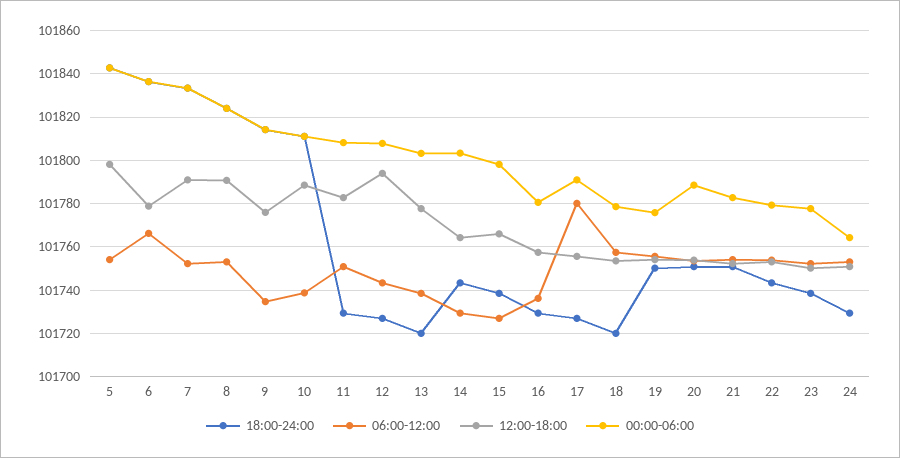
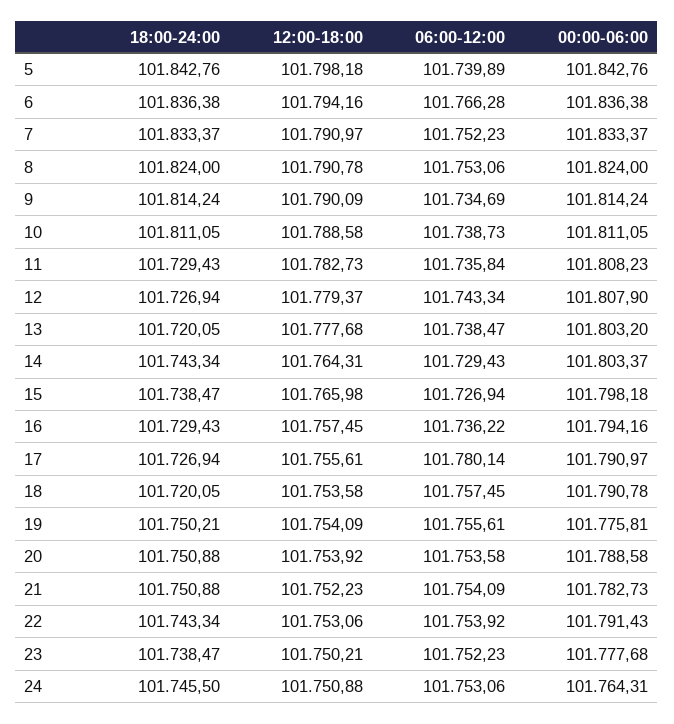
  {
    "18:00-24:00": {
      "5": 101842.76,
      "6": 101836.38,
      "7": 101833.37,
      "8": 101824,
      "9": 101814.24,
      "10": 101811.05,
      "11": 101729.43,
      "12": 101726.94,
      "13": 101720.05,
      "14": 101743.34,
      "15": 101738.47,
      "16": 101729.43,
      "17": 101726.94,
      "18": 101720.05,
      "19": 101750.21,
      "20": 101750.88,
      "21": 101750.88,
      "22": 101743.34,
      "23": 101738.47,
-     "24": 101730
+     "24": 101745.5
    },
    "06:00-12:00": {
-     "5": 101755,
+     "5": 101739.89,
      "6": 101766.28,
      "7": 101752.23,
      "8": 101753.06,
      "9": 101734.69,
      "10": 101738.73,
-     "11": 101750,
+     "11": 101735.84,
      "12": 101743.34,
      "13": 101738.47,
      "14": 101729.43,
      "15": 101726.94,
      "16": 101736.22,
      "17": 101780.14,
      "18": 101757.45,
      "19": 101755.61,
      "20": 101753.58,
      "21": 101754.09,
      "22": 101753.92,
      "23": 101752.23,
      "24": 101753.06
    },
    "12:00-18:00": {
      "5": 101798.18,
-     "6": 101780,
+     "6": 101794.16,
      "7": 101790.97,
      "8": 101790.78,
-     "9": 101775,
+     "9": 101790.09,
      "10": 101788.58,
      "11": 101782.73,
-     "12": 101795,
+     "12": 101779.37,
      "13": 101777.68,
      "14": 101764.31,
      "15": 101765.98,
      "16": 101757.45,
      "17": 101755.61,
      "18": 101753.58,
      "19": 101754.09,
      "20": 101753.92,
      "21": 101752.23,
      "22": 101753.06,
      "23": 101750.21,
      "24": 101750.88
    },
    "00:00-06:00": {
      "5": 101842.76,
      "6": 101836.38,
      "7": 101833.37,
      "8": 101824,
      "9": 101814.24,
      "10": 101811.05,
      "11": 101808.23,
      "12": 101807.9,
      "13": 101803.2,
      "14": 101803.37,
      "15": 101798.18,
-     "16": 101780,
+     "16": 101794.16,
      "17": 101790.97,
-     "18": 101780,
+     "18": 101790.78,
      "19": 101775.81,
      "20": 101788.58,
      "21": 101782.73,
-     "22": 101780,
+     "22": 101791.43,
      "23": 101777.68,
      "24": 101764.31
    }
  }

